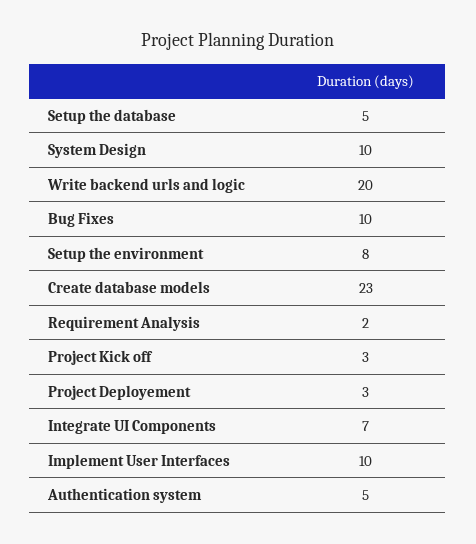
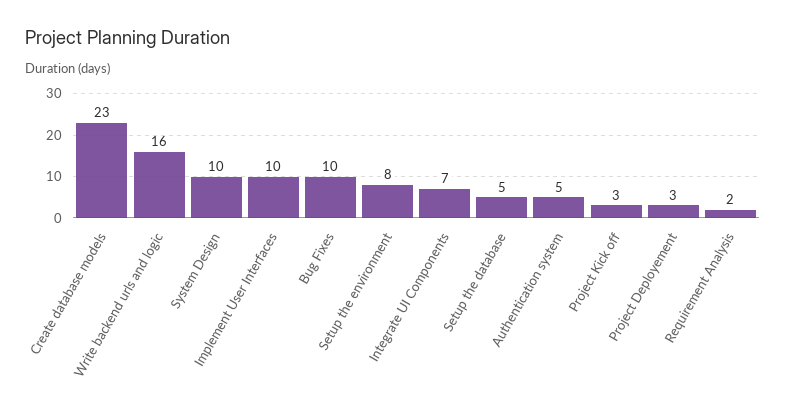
  {
    "Setup the database": 5,
    "System Design": 10,
-   "Write backend urls and logic": 20,
+   "Write backend urls and logic": 16,
    "Bug Fixes": 10,
    "Setup the environment": 8,
    "Create database models": 23,
    "Requirement Analysis": 2,
    "Project Kick off": 3,
    "Project Deployement": 3,
    "Integrate UI Components": 7,
    "Implement User Interfaces": 10,
    "Authentication system": 5
  }

